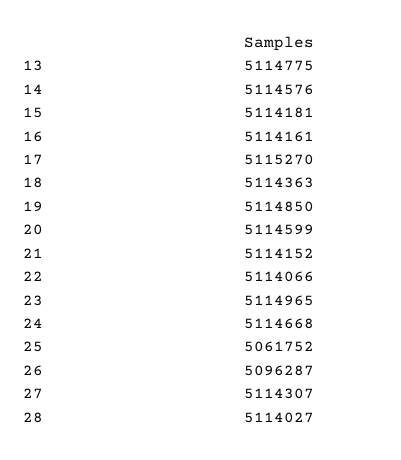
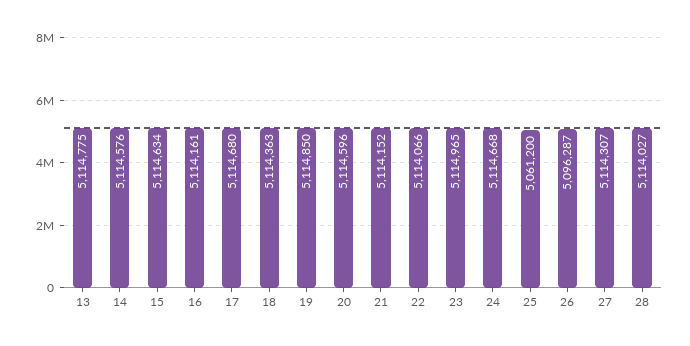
  {
    "13": 5114775,
    "14": 5114576,
-   "15": 5114181,
+   "15": 5114634,
    "16": 5114161,
-   "17": 5115270,
+   "17": 5114680,
    "18": 5114363,
    "19": 5114850,
-   "20": 5114599,
+   "20": 5114596,
    "21": 5114152,
    "22": 5114066,
    "23": 5114965,
    "24": 5114668,
-   "25": 5061752,
+   "25": 5061200,
    "26": 5096287,
    "27": 5114307,
    "28": 5114027
  }

